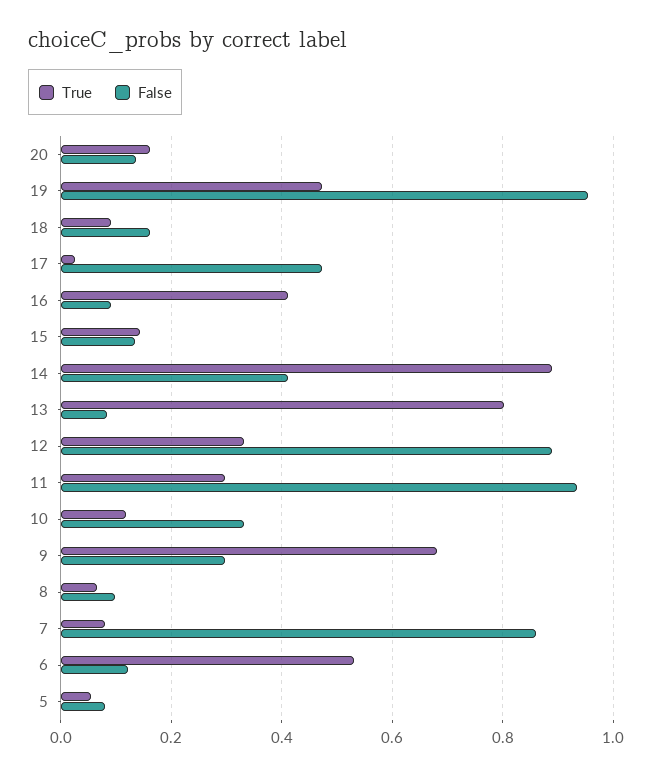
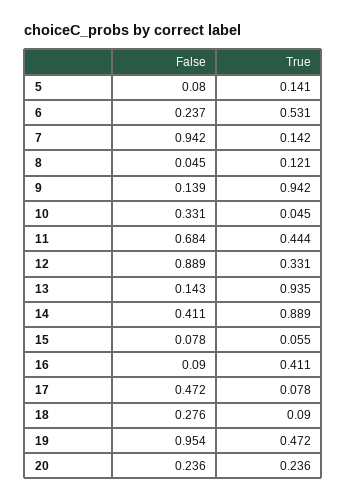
  {
    "True": {
-     "20": 0.16,
+     "20": 0.236,
      "19": 0.472,
      "18": 0.09,
-     "17": 0.02,
+     "17": 0.078,
      "16": 0.411,
-     "15": 0.14,
+     "15": 0.055,
      "14": 0.889,
-     "13": 0.8,
+     "13": 0.935,
      "12": 0.331,
-     "11": 0.3,
+     "11": 0.444,
-     "10": 0.12,
+     "10": 0.045,
-     "9": 0.68,
+     "9": 0.942,
-     "8": 0.06,
+     "8": 0.121,
-     "7": 0.08,
+     "7": 0.142,
      "6": 0.531,
-     "5": 0.06
+     "5": 0.141
    },
    "False": {
-     "20": 0.14,
+     "20": 0.236,
      "19": 0.954,
-     "18": 0.16,
+     "18": 0.276,
      "17": 0.472,
      "16": 0.09,
-     "15": 0.14,
+     "15": 0.078,
      "14": 0.411,
-     "13": 0.08,
+     "13": 0.143,
      "12": 0.889,
-     "11": 0.94,
+     "11": 0.684,
      "10": 0.331,
-     "9": 0.3,
+     "9": 0.139,
-     "8": 0.1,
+     "8": 0.045,
-     "7": 0.86,
+     "7": 0.942,
-     "6": 0.12,
+     "6": 0.237,
      "5": 0.08
    }
  }

